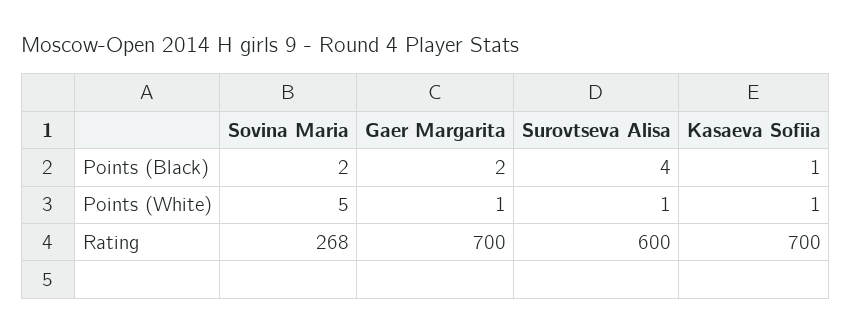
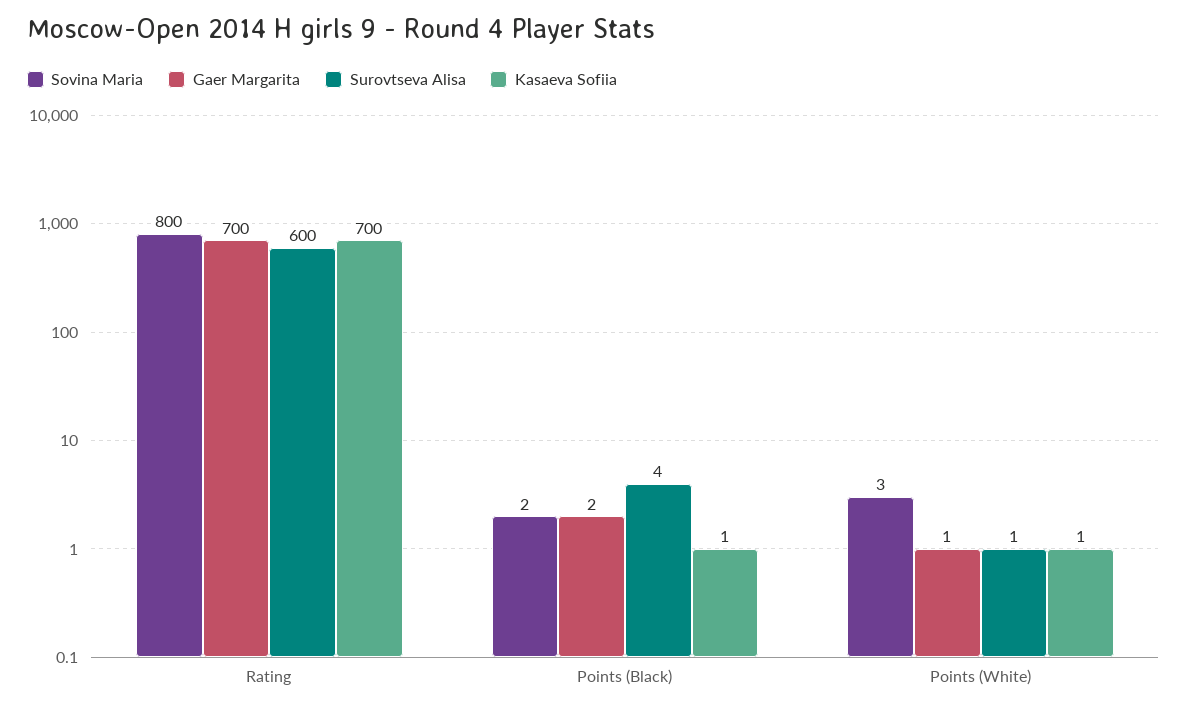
  {
    "Sovina Maria": {
      "Points (Black)": 2,
-     "Points (White)": 5,
+     "Points (White)": 3,
-     "Rating": 268
+     "Rating": 800
    },
    "Gaer Margarita": {
      "Points (Black)": 2,
      "Points (White)": 1,
      "Rating": 700
    },
    "Surovtseva Alisa": {
      "Points (Black)": 4,
      "Points (White)": 1,
      "Rating": 600
    },
    "Kasaeva Sofiia": {
      "Points (Black)": 1,
      "Points (White)": 1,
      "Rating": 700
    }
  }

